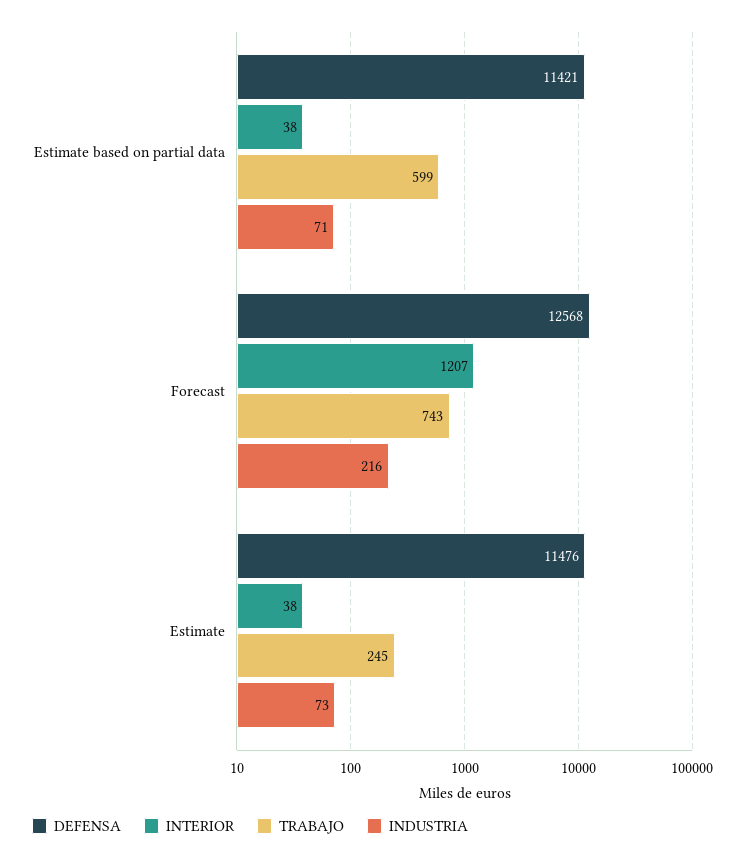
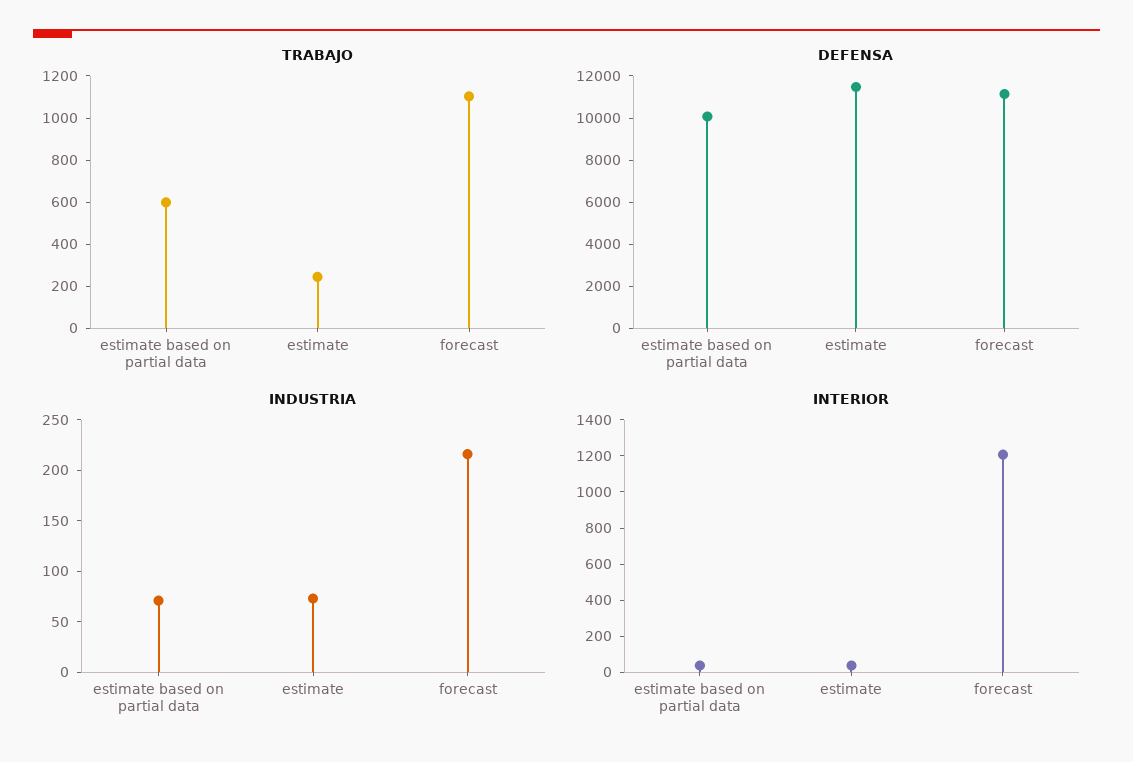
  {
    "DEFENSA": {
-     "Estimate based on partial data": 11421,
+     "Estimate based on partial data": 10000,
-     "Forecast": 12568,
+     "Forecast": 11000,
      "Estimate": 11476
    },
    "INTERIOR": {
      "Estimate based on partial data": 38,
      "Forecast": 1207,
      "Estimate": 38
    },
    "TRABAJO": {
      "Estimate based on partial data": 599,
-     "Forecast": 743,
+     "Forecast": 1100,
      "Estimate": 245
    },
    "INDUSTRIA": {
      "Estimate based on partial data": 71,
      "Forecast": 216,
      "Estimate": 73
    }
  }

